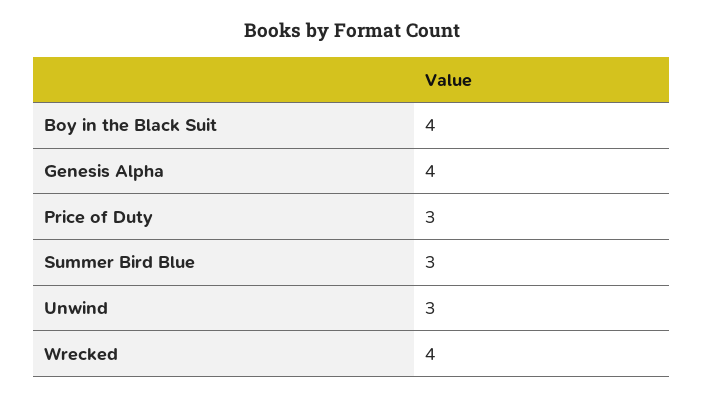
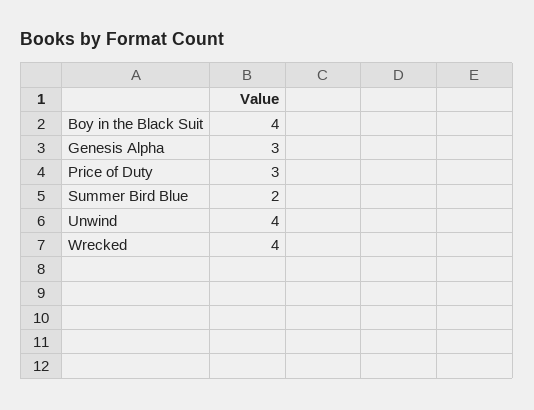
  {
    "Boy in the Black Suit": 4,
-   "Genesis Alpha": 4,
+   "Genesis Alpha": 3,
    "Price of Duty": 3,
-   "Summer Bird Blue": 3,
+   "Summer Bird Blue": 2,
-   "Unwind": 3,
+   "Unwind": 4,
    "Wrecked": 4
  }

